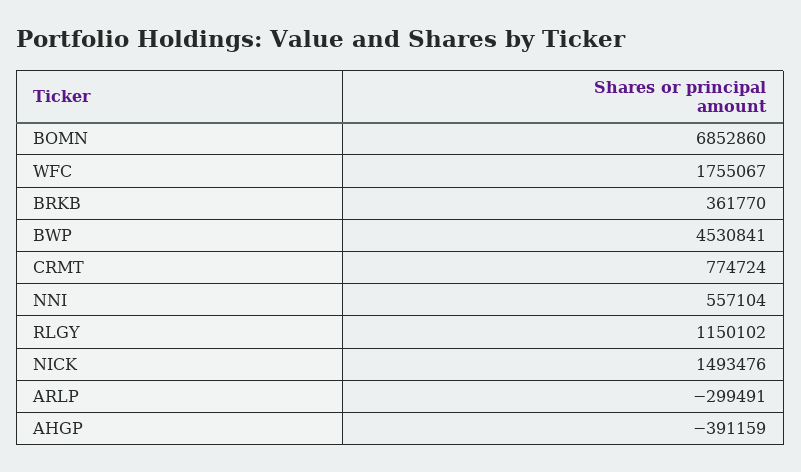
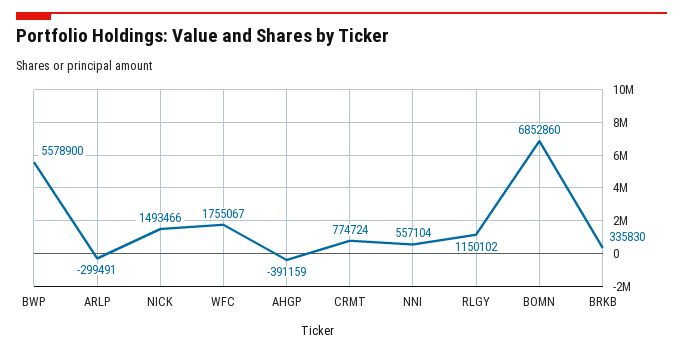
  {
    "BOMN": 6852860,
    "WFC": 1755067,
-   "BRKB": 361770,
+   "BRKB": 335830,
-   "BWP": 4530841,
+   "BWP": 5578900,
    "CRMT": 774724,
    "NNI": 557104,
    "RLGY": 1150102,
-   "NICK": 1493476,
+   "NICK": 1493466,
    "ARLP": -299491,
    "AHGP": -391159
  }

